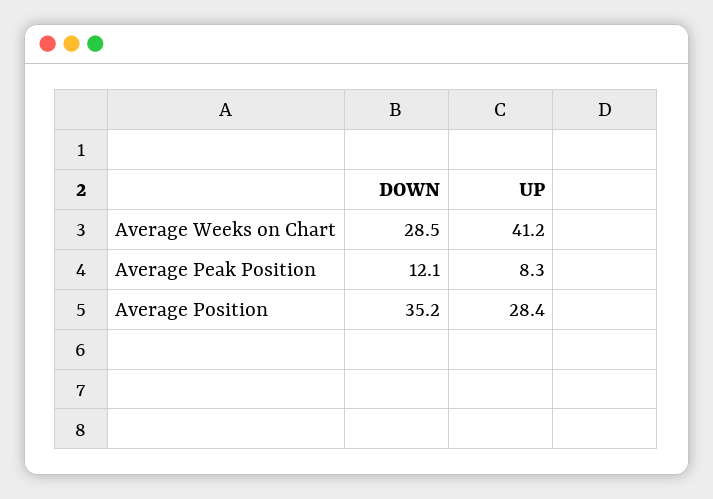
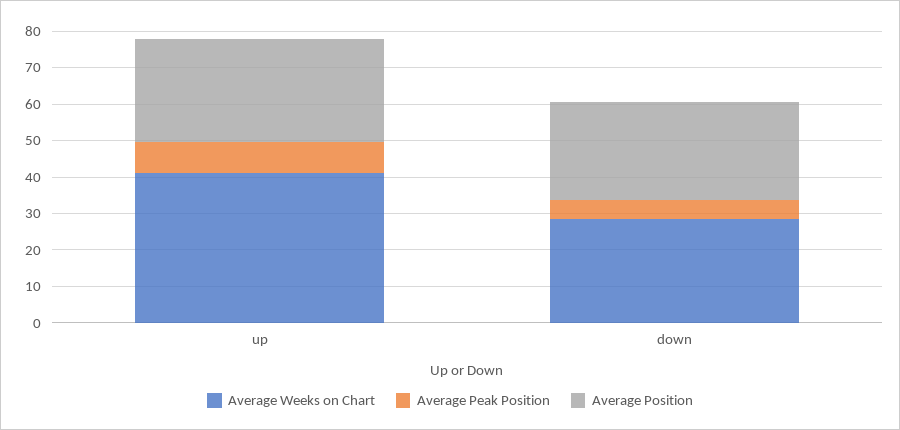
  {
    "Average Weeks on Chart": {
      "DOWN": 28.5,
      "UP": 41.2
    },
    "Average Peak Position": {
-     "DOWN": 12.1,
+     "DOWN": 5,
      "UP": 8.3
    },
    "Average Position": {
-     "DOWN": 35.2,
+     "DOWN": 27.5,
      "UP": 28.4
    }
  }

